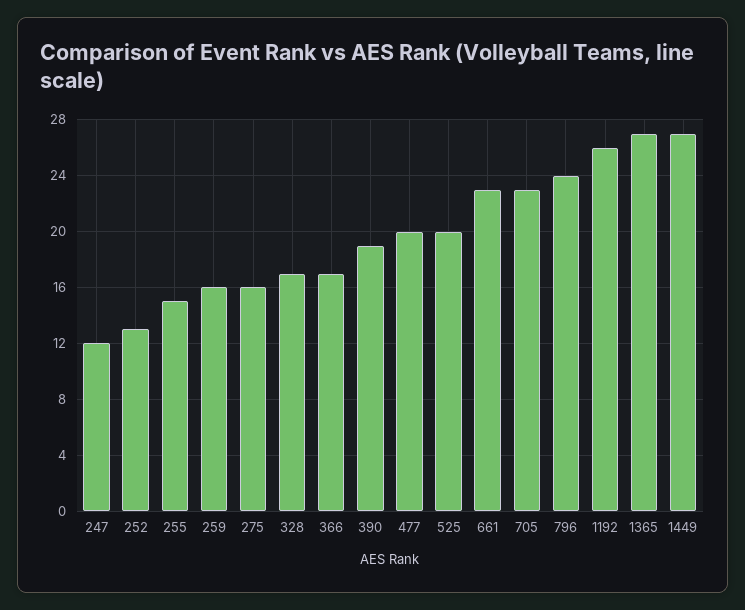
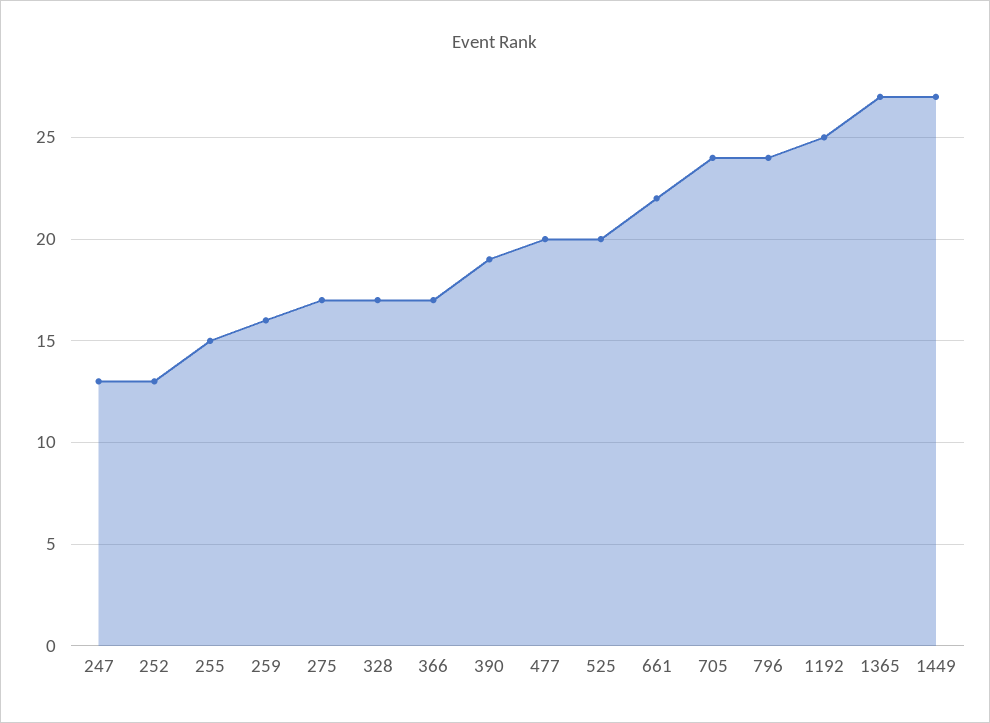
  {
-   "247": 12,
+   "247": 13,
    "252": 13,
    "255": 15,
    "259": 16,
-   "275": 16,
+   "275": 17,
    "328": 17,
    "366": 17,
    "390": 19,
    "477": 20,
    "525": 20,
-   "661": 23,
+   "661": 22,
-   "705": 23,
+   "705": 24,
    "796": 24,
-   "1192": 26,
+   "1192": 25,
    "1365": 27,
    "1449": 27
  }

